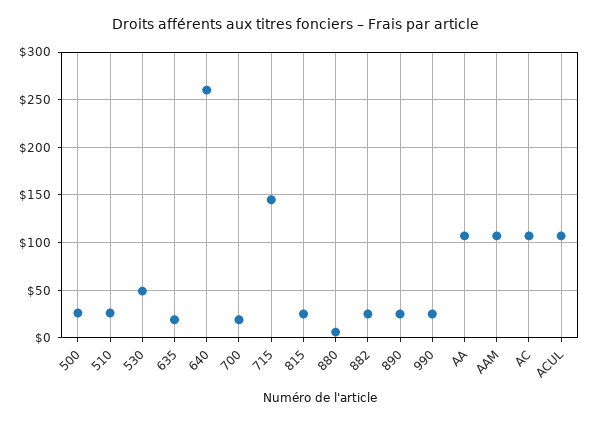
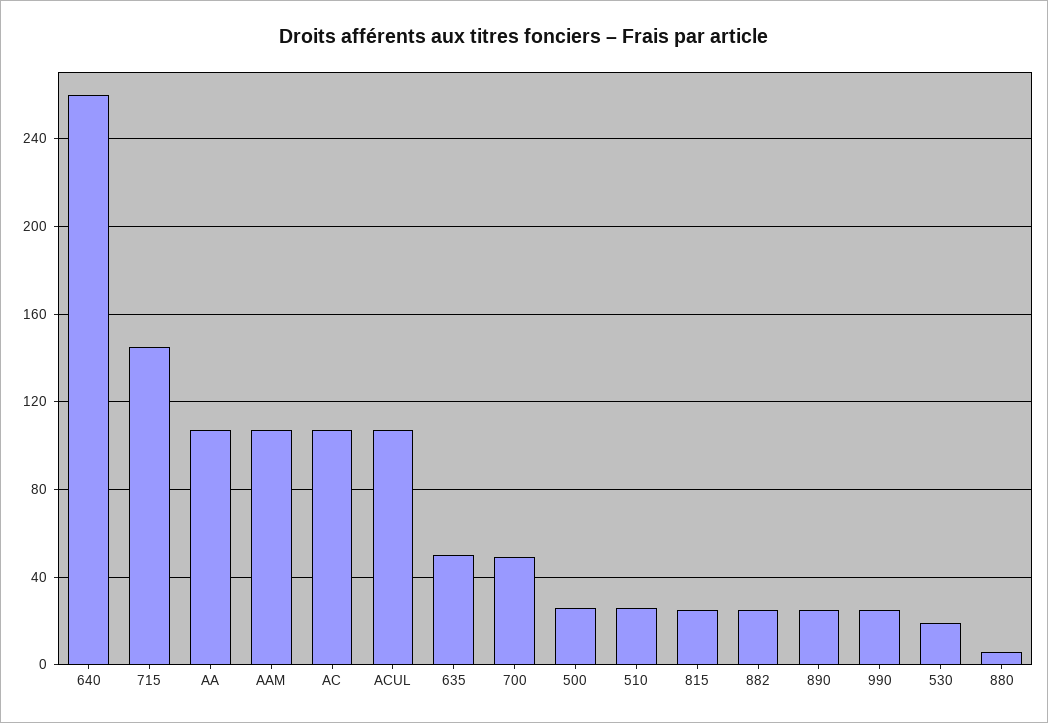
  {
    "500": 25,
    "510": 25,
-   "530": 50,
+   "530": 20,
-   "635": 20,
+   "635": 50,
    "640": 260,
-   "700": 20,
+   "700": 50,
    "715": 145,
    "815": 25,
    "880": 5,
    "882": 25,
    "890": 25,
    "990": 25,
    "AA": 105,
    "AAM": 105,
    "AC": 105,
    "ACUL": 105
  }

